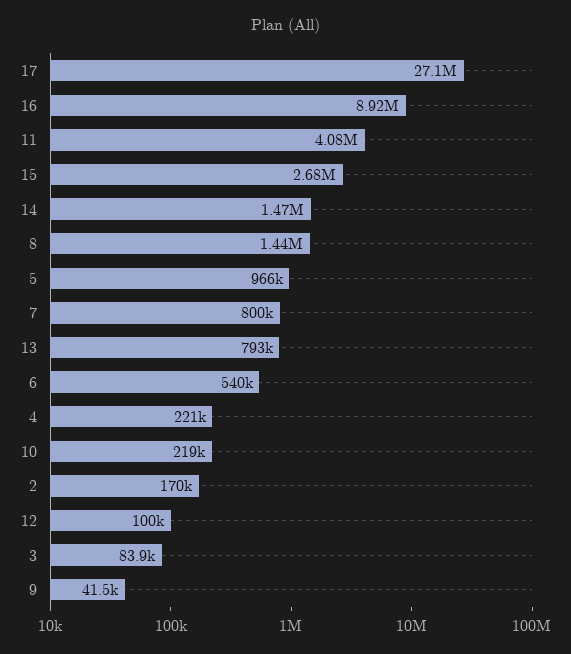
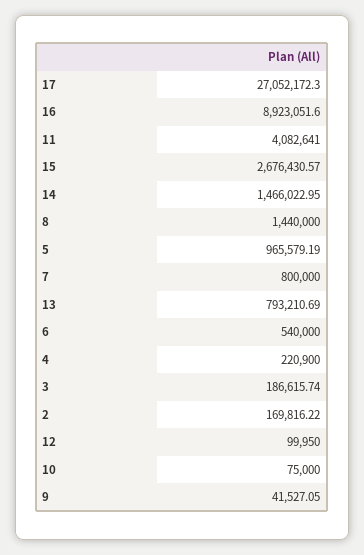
  {
    "17": 27052172.3,
    "16": 8923051.6,
    "11": 4082641,
    "15": 2676430.57,
    "14": 1466022.95,
    "8": 1440000,
    "5": 965579.19,
    "7": 800000,
    "13": 793210.69,
    "6": 540000,
    "4": 220900,
-   "10": 219000,
+   "10": 75000,
    "2": 169816.22,
    "12": 99950,
-   "3": 83900,
+   "3": 186615.74,
    "9": 41527.05
  }

